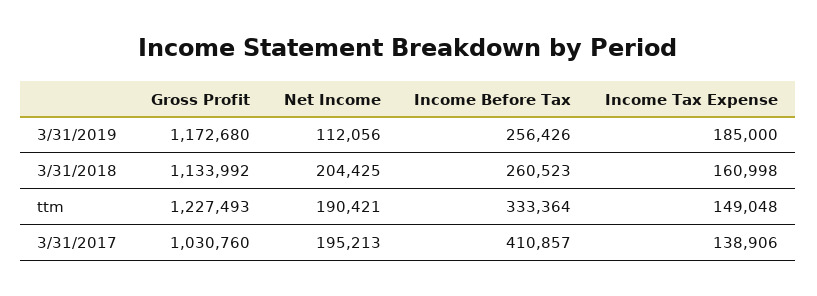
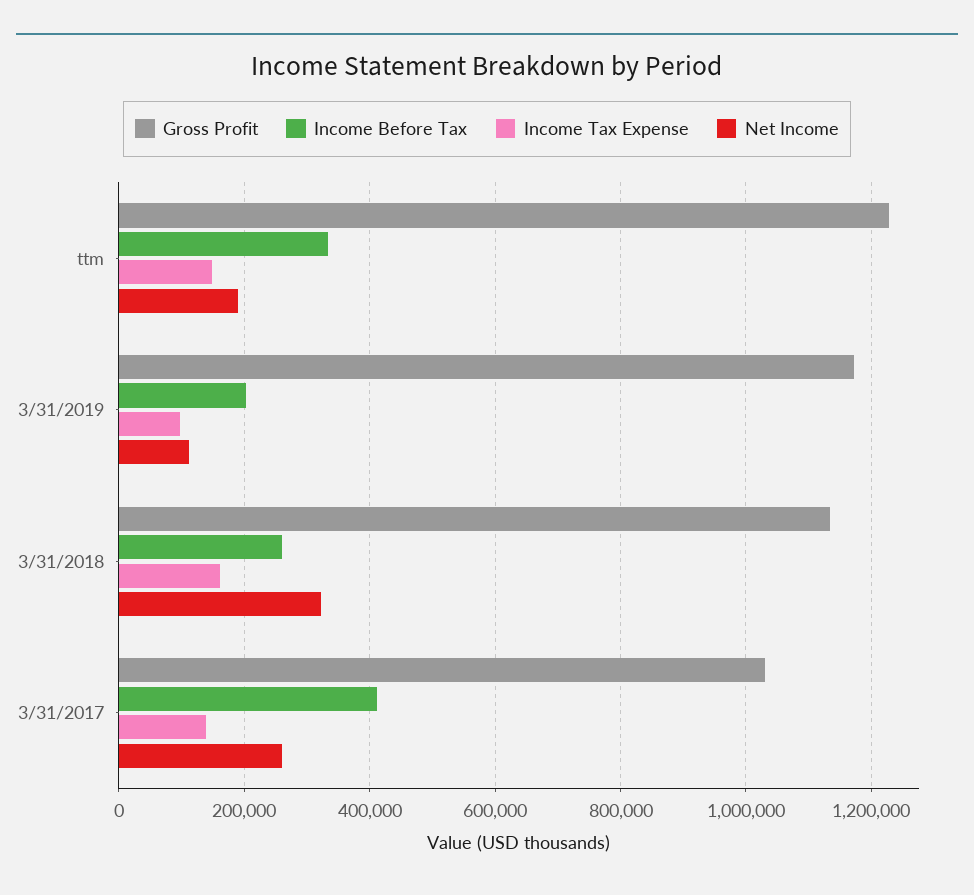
  {
    "Gross Profit": {
      "3/31/2019": 1172680,
      "3/31/2018": 1133992,
      "ttm": 1227493,
      "3/31/2017": 1030760
    },
    "Net Income": {
      "3/31/2019": 112056,
-     "3/31/2018": 204425,
+     "3/31/2018": 320000,
      "ttm": 190421,
-     "3/31/2017": 195213
+     "3/31/2017": 260000
    },
    "Income Before Tax": {
-     "3/31/2019": 256426,
+     "3/31/2019": 200000,
      "3/31/2018": 260523,
      "ttm": 333364,
      "3/31/2017": 410857
    },
    "Income Tax Expense": {
-     "3/31/2019": 185000,
+     "3/31/2019": 100000,
      "3/31/2018": 160998,
      "ttm": 149048,
      "3/31/2017": 138906
    }
  }

